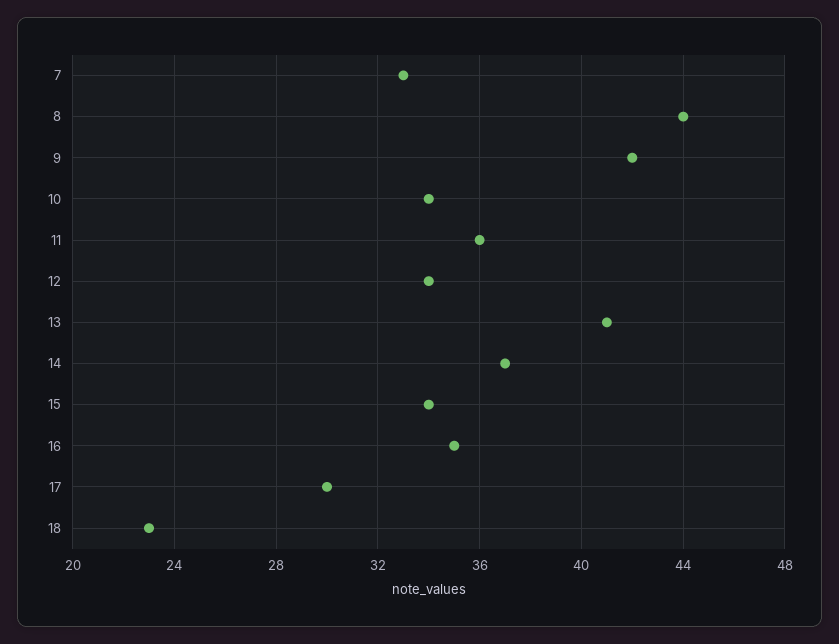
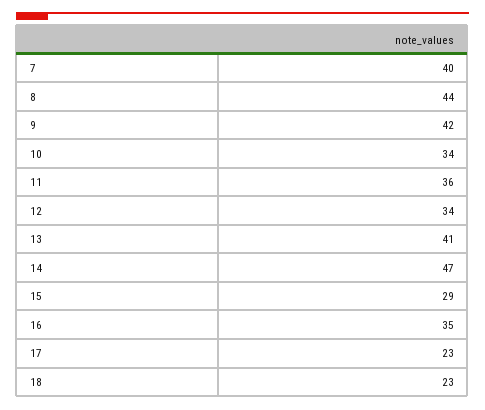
  {
-   "7": 33,
+   "7": 40,
    "8": 44,
    "9": 42,
    "10": 34,
    "11": 36,
    "12": 34,
    "13": 41,
-   "14": 37,
+   "14": 47,
-   "15": 34,
+   "15": 29,
    "16": 35,
-   "17": 30,
+   "17": 23,
    "18": 23
  }

